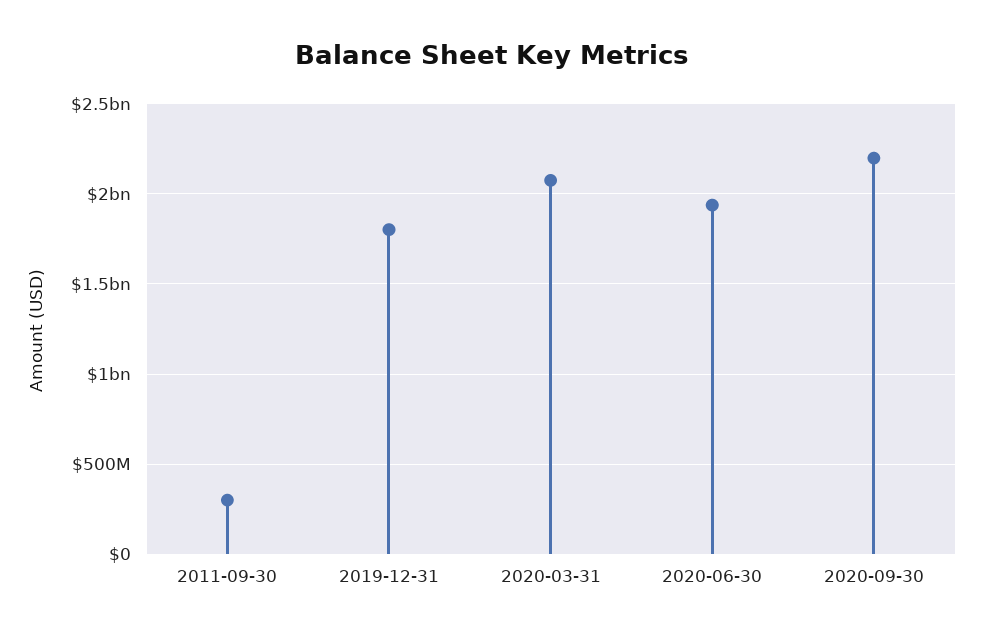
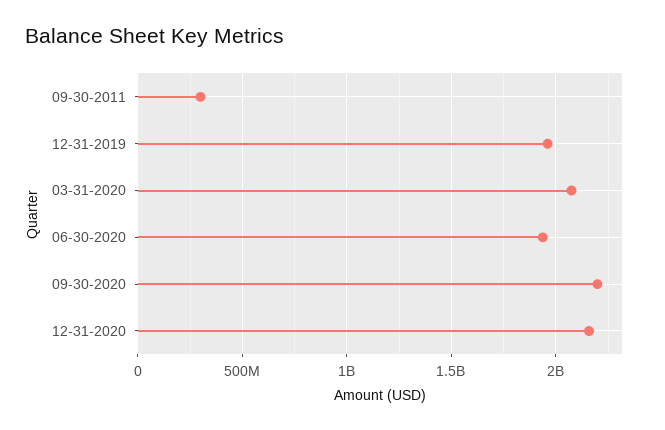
  {
    "2011-09-30": 300000000,
-   "2019-12-31": 1800000000,
+   "2019-12-31": 1950000000,
    "2020-03-31": 2100000000,
    "2020-06-30": 1950000000,
-   "2020-09-30": 2200000000
+   "2020-09-30": 2200000000,
+   "12-31-2020": 2150000000
  }

